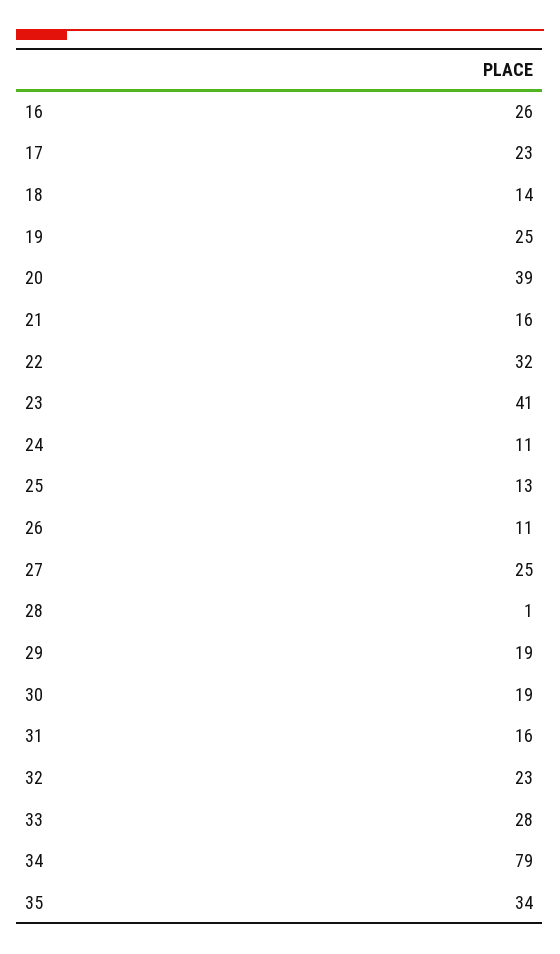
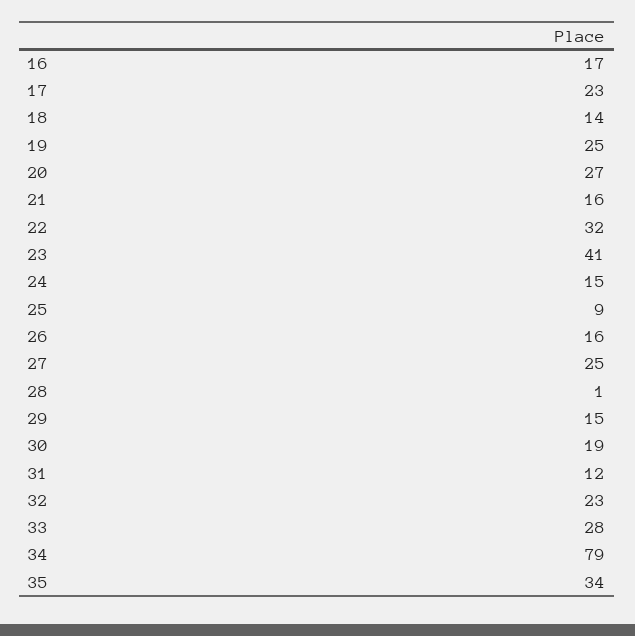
  {
-   "16": 26,
+   "16": 17,
    "17": 23,
    "18": 14,
    "19": 25,
-   "20": 39,
+   "20": 27,
    "21": 16,
    "22": 32,
    "23": 41,
-   "24": 11,
+   "24": 15,
-   "25": 13,
+   "25": 9,
-   "26": 11,
+   "26": 16,
    "27": 25,
    "28": 1,
-   "29": 19,
+   "29": 15,
    "30": 19,
-   "31": 16,
+   "31": 12,
    "32": 23,
    "33": 28,
    "34": 79,
    "35": 34
  }

